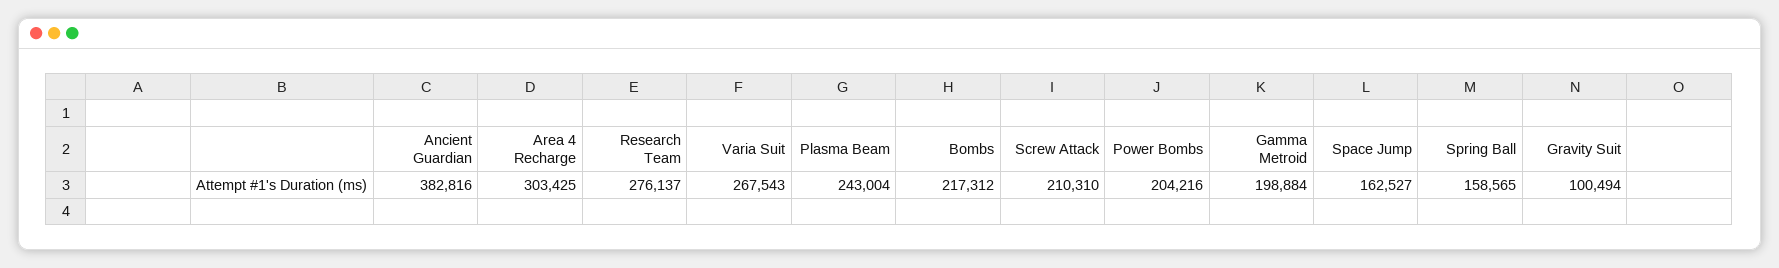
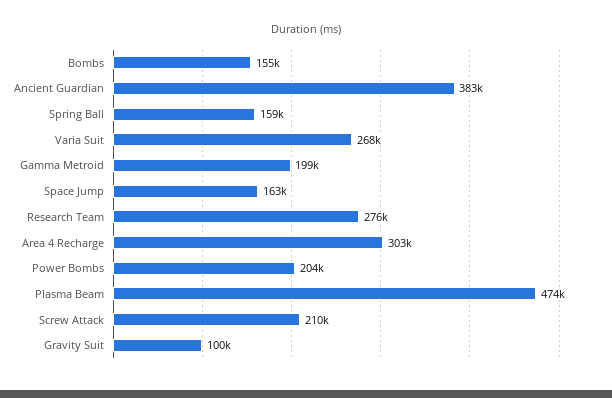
  {
    "Ancient Guardian": 382816,
    "Area 4 Recharge": 303425,
    "Research Team": 276137,
    "Varia Suit": 267543,
-   "Plasma Beam": 243004,
+   "Plasma Beam": 474000,
-   "Bombs": 217312,
+   "Bombs": 155000,
    "Screw Attack": 210310,
    "Power Bombs": 204216,
    "Gamma Metroid": 198884,
    "Space Jump": 162527,
    "Spring Ball": 158565,
    "Gravity Suit": 100494
  }

